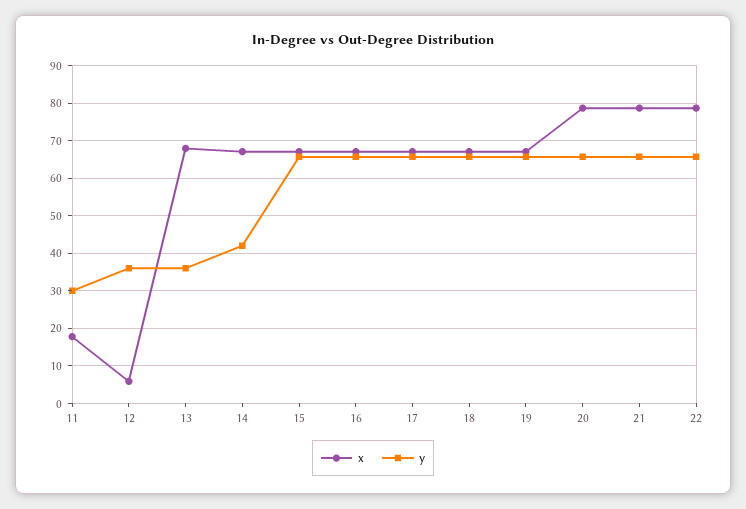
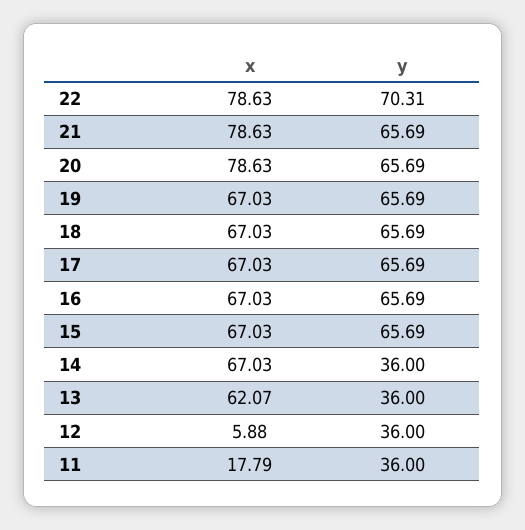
  {
    "x": {
      "11": 17.79,
      "12": 5.88,
-     "13": 68,
+     "13": 62.07,
      "14": 67.03,
      "15": 67.03,
      "16": 67.03,
      "17": 67.03,
      "18": 67.03,
      "19": 67.03,
      "20": 78.63,
      "21": 78.63,
      "22": 78.63
    },
    "y": {
-     "11": 30,
+     "11": 36,
      "12": 36,
      "13": 36,
-     "14": 42,
+     "14": 36,
      "15": 65.69,
      "16": 65.69,
      "17": 65.69,
      "18": 65.69,
      "19": 65.69,
      "20": 65.69,
      "21": 65.69,
-     "22": 66
+     "22": 70.31
    }
  }

